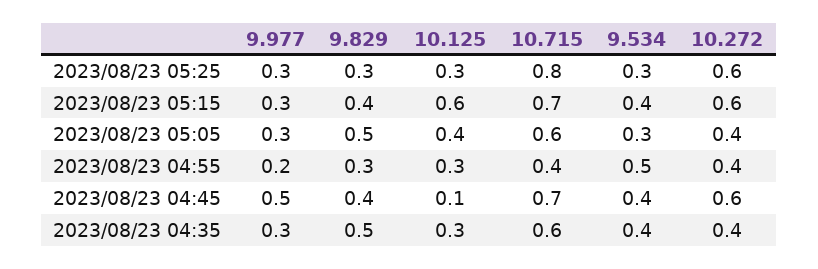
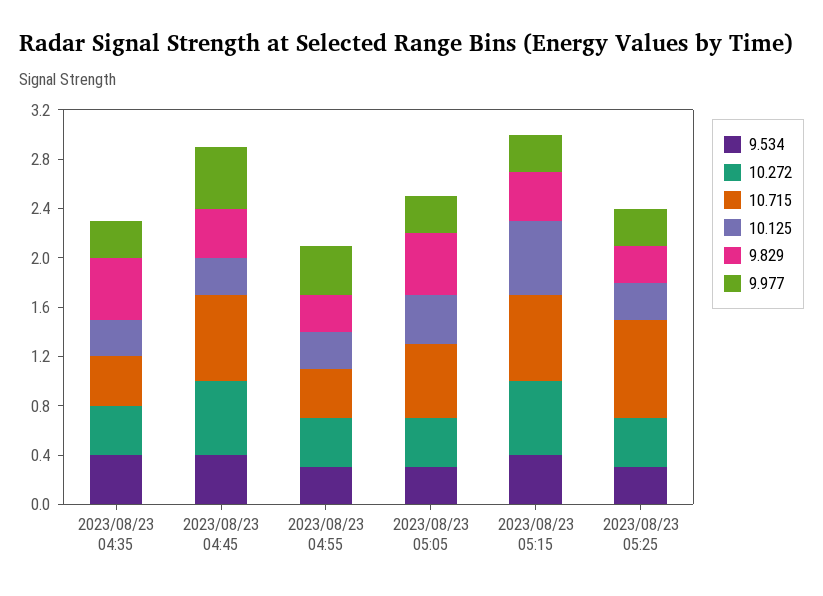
  {
    "9.977": {
      "2023/08/23 05:25": 0.3,
      "2023/08/23 05:15": 0.3,
      "2023/08/23 05:05": 0.3,
-     "2023/08/23 04:55": 0.2,
+     "2023/08/23 04:55": 0.4,
      "2023/08/23 04:45": 0.5,
      "2023/08/23 04:35": 0.3
    },
    "9.829": {
      "2023/08/23 05:25": 0.3,
      "2023/08/23 05:15": 0.4,
      "2023/08/23 05:05": 0.5,
      "2023/08/23 04:55": 0.3,
      "2023/08/23 04:45": 0.4,
      "2023/08/23 04:35": 0.5
    },
    "10.125": {
      "2023/08/23 05:25": 0.3,
      "2023/08/23 05:15": 0.6,
      "2023/08/23 05:05": 0.4,
      "2023/08/23 04:55": 0.3,
-     "2023/08/23 04:45": 0.1,
+     "2023/08/23 04:45": 0.3,
      "2023/08/23 04:35": 0.3
    },
    "10.715": {
      "2023/08/23 05:25": 0.8,
      "2023/08/23 05:15": 0.7,
      "2023/08/23 05:05": 0.6,
      "2023/08/23 04:55": 0.4,
      "2023/08/23 04:45": 0.7,
-     "2023/08/23 04:35": 0.6
+     "2023/08/23 04:35": 0.4
    },
    "9.534": {
      "2023/08/23 05:25": 0.3,
      "2023/08/23 05:15": 0.4,
      "2023/08/23 05:05": 0.3,
-     "2023/08/23 04:55": 0.5,
+     "2023/08/23 04:55": 0.3,
      "2023/08/23 04:45": 0.4,
      "2023/08/23 04:35": 0.4
    },
    "10.272": {
-     "2023/08/23 05:25": 0.6,
+     "2023/08/23 05:25": 0.4,
      "2023/08/23 05:15": 0.6,
      "2023/08/23 05:05": 0.4,
      "2023/08/23 04:55": 0.4,
      "2023/08/23 04:45": 0.6,
      "2023/08/23 04:35": 0.4
    }
  }

